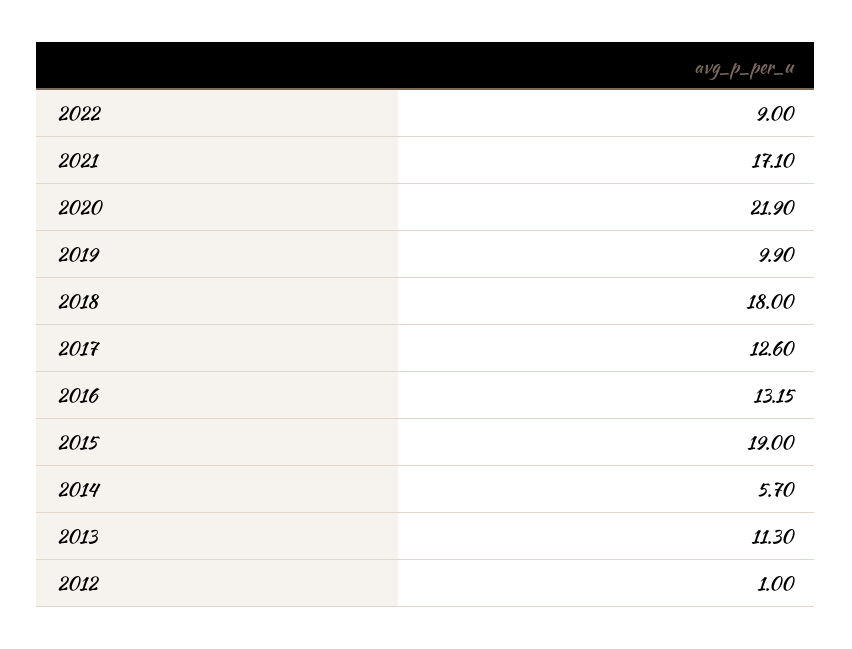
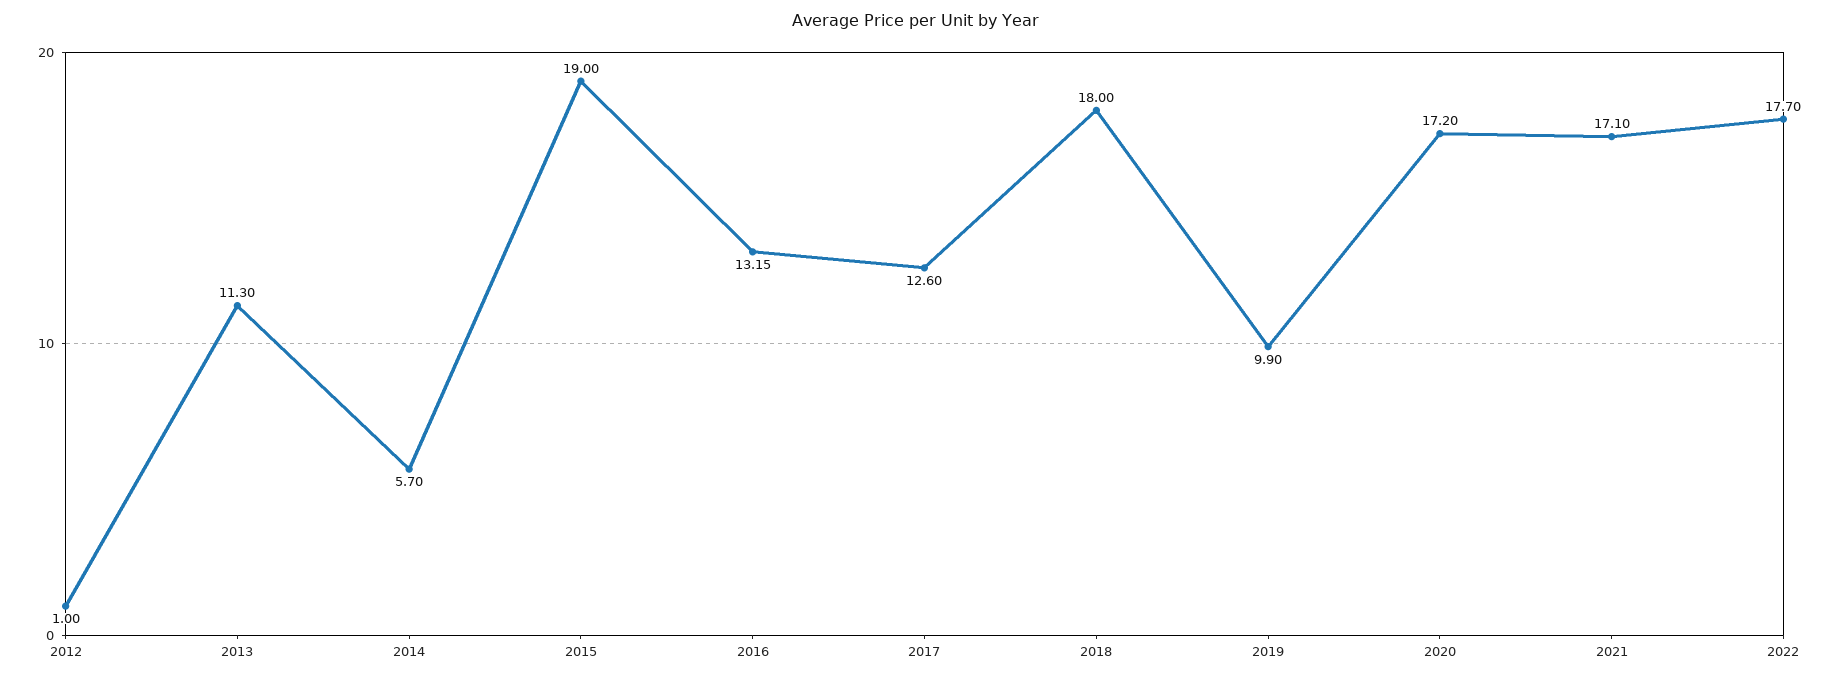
  {
-   "2022": 9,
+   "2022": 17.7,
    "2021": 17.1,
-   "2020": 21.9,
+   "2020": 17.2,
    "2019": 9.9,
    "2018": 18,
    "2017": 12.6,
    "2016": 13.15,
    "2015": 19,
    "2014": 5.7,
    "2013": 11.3,
    "2012": 1
  }

